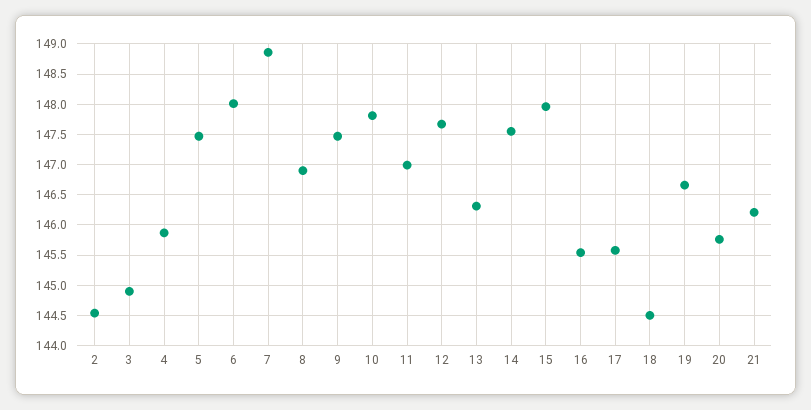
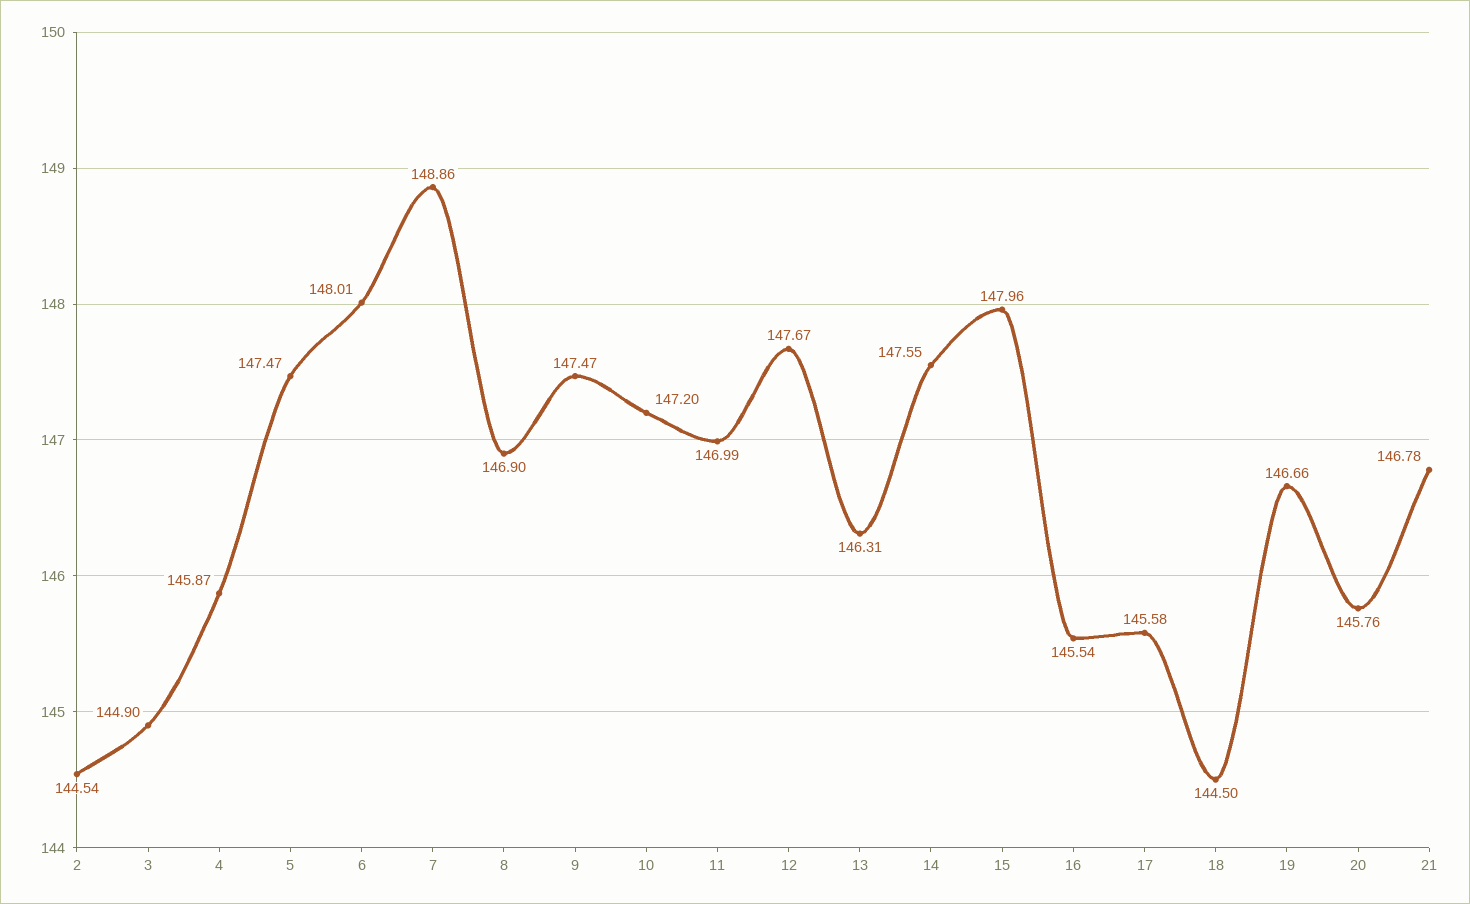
  {
    "2": 144.54,
    "3": 144.9,
    "4": 145.87,
    "5": 147.47,
    "6": 148.01,
    "7": 148.86,
    "8": 146.9,
    "9": 147.47,
-   "10": 147.8,
+   "10": 147.2,
    "11": 146.99,
    "12": 147.67,
    "13": 146.31,
    "14": 147.55,
    "15": 147.96,
    "16": 145.54,
    "17": 145.58,
    "18": 144.5,
    "19": 146.66,
    "20": 145.76,
-   "21": 146.2
+   "21": 146.78
  }

